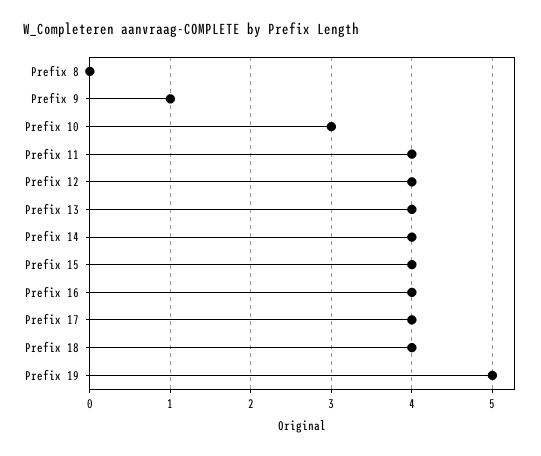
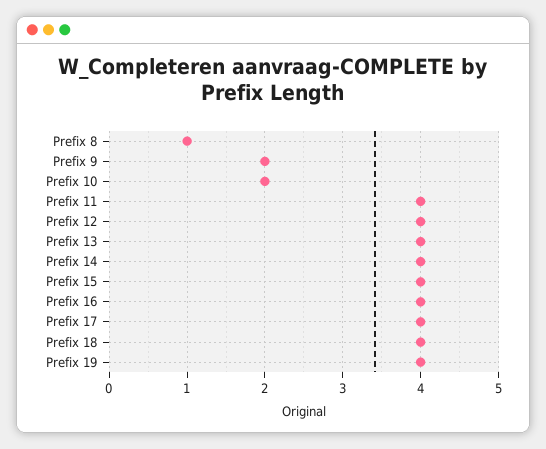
  {
-   "Prefix 8": 0,
+   "Prefix 8": 1,
-   "Prefix 9": 1,
+   "Prefix 9": 2,
-   "Prefix 10": 3,
+   "Prefix 10": 2,
    "Prefix 11": 4,
    "Prefix 12": 4,
    "Prefix 13": 4,
    "Prefix 14": 4,
    "Prefix 15": 4,
    "Prefix 16": 4,
    "Prefix 17": 4,
    "Prefix 18": 4,
-   "Prefix 19": 5
+   "Prefix 19": 4
  }

